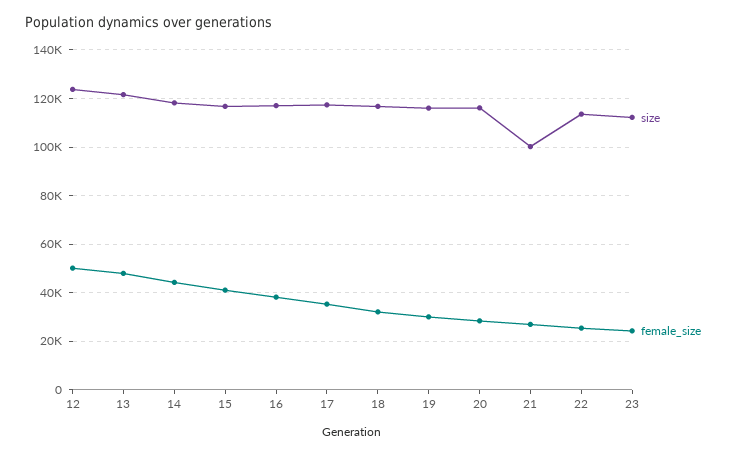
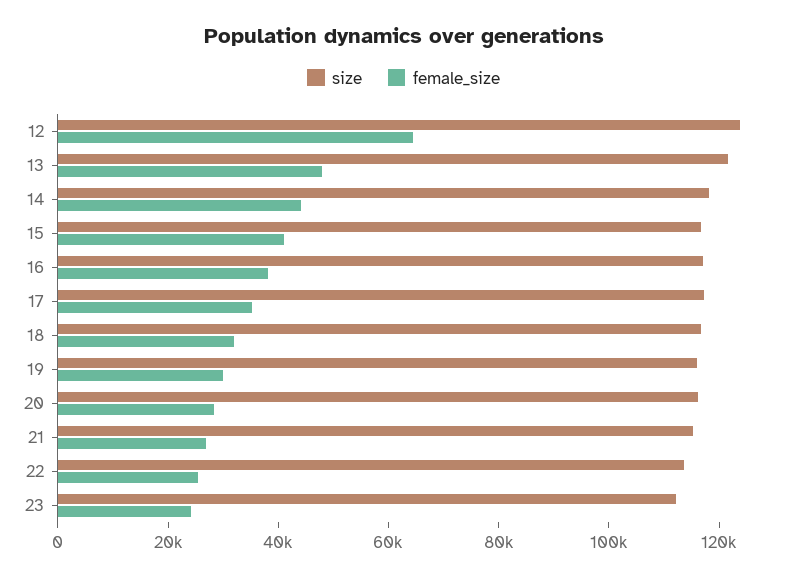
  {
    "size": {
      "12": 125000,
      "13": 122500,
      "14": 117500,
      "15": 117500,
      "16": 117500,
      "17": 117500,
      "18": 117500,
      "19": 115000,
      "20": 115000,
-     "21": 100000,
+     "21": 115000,
      "22": 112500,
      "23": 112500
    },
    "female_size": {
-     "12": 50000,
+     "12": 65000,
      "13": 47500,
      "14": 45000,
      "15": 40000,
      "16": 37500,
      "17": 35000,
      "18": 32500,
      "19": 30000,
      "20": 27500,
      "21": 27500,
      "22": 25000,
      "23": 25000
    }
  }

